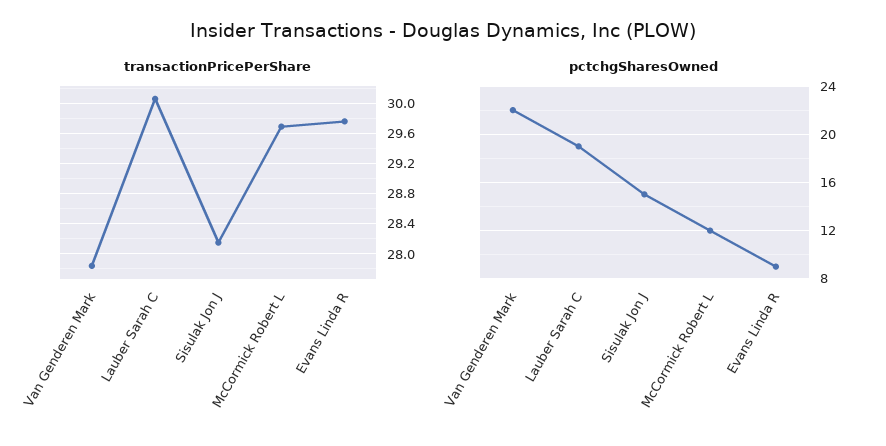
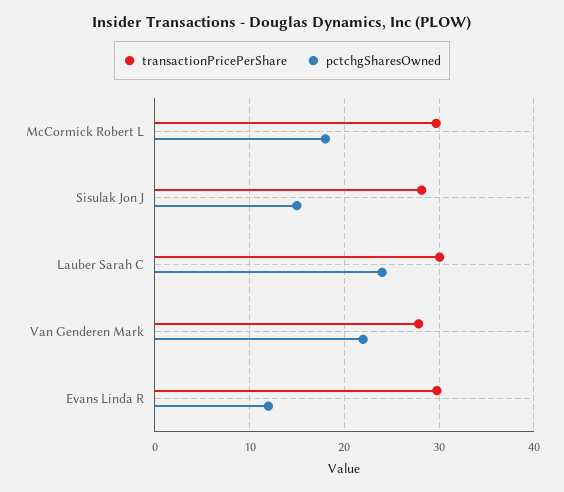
  {
    "transactionPricePerShare": {
      "Van Genderen Mark": 27.8,
      "Lauber Sarah C": 30.1,
      "Sisulak Jon J": 28.2,
      "McCormick Robert L": 29.7,
      "Evans Linda R": 29.8
    },
    "pctchgSharesOwned": {
      "Van Genderen Mark": 22,
-     "Lauber Sarah C": 19,
+     "Lauber Sarah C": 24,
      "Sisulak Jon J": 15,
-     "McCormick Robert L": 12,
+     "McCormick Robert L": 18,
-     "Evans Linda R": 9
+     "Evans Linda R": 12
    }
  }

